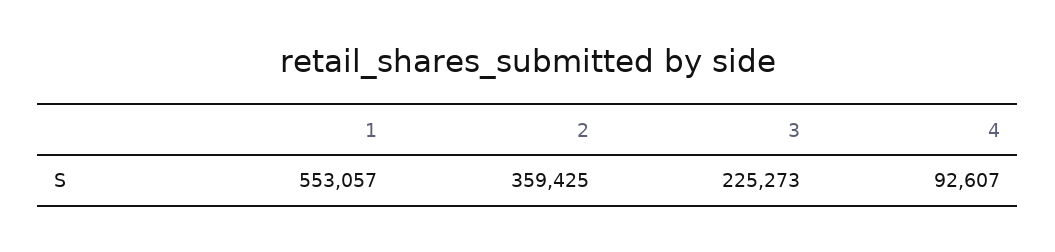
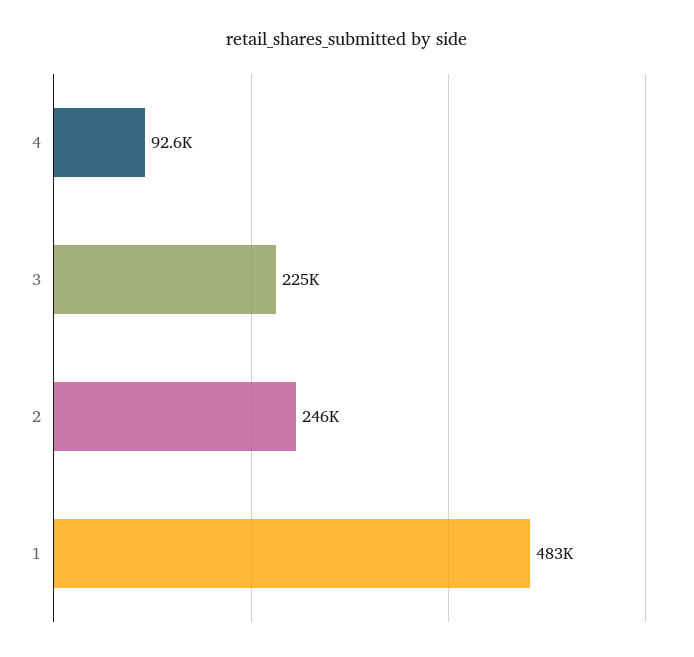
  {
-   "1": 553057,
+   "1": 483000,
-   "2": 359425,
+   "2": 246000,
    "3": 225273,
    "4": 92607
  }

